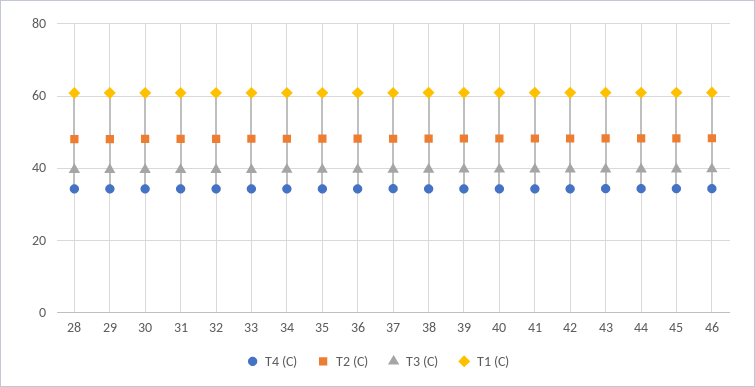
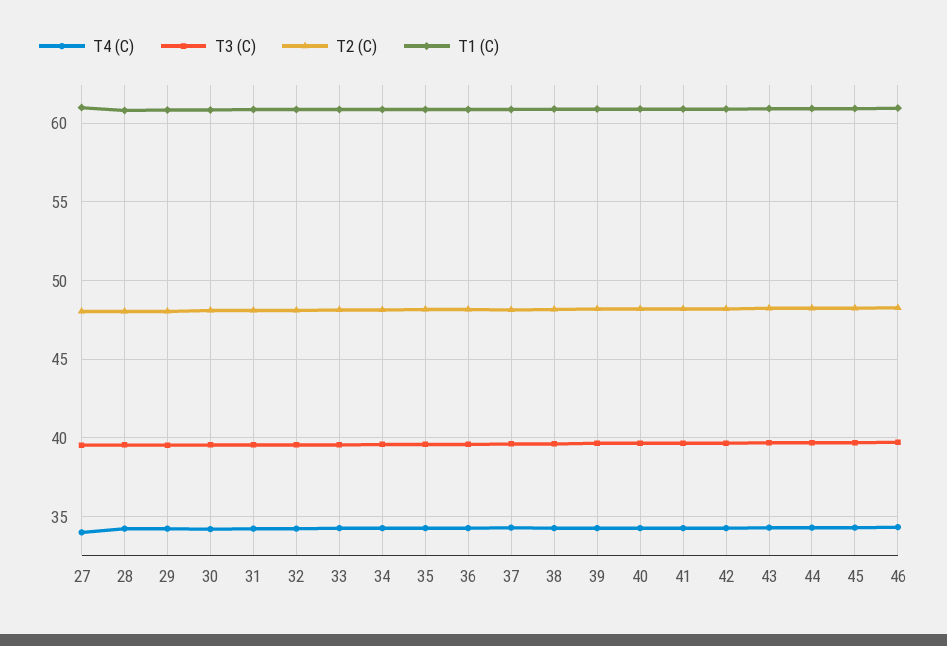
  {
    "T4 (C)": {
      "28": 34,
      "29": 34,
      "30": 34,
      "31": 34,
      "32": 34,
      "33": 34.5,
      "34": 34.5,
      "35": 34.5,
      "36": 34.5,
      "37": 34.5,
      "38": 34.5,
      "39": 34.5,
      "40": 34.5,
      "41": 34.5,
      "42": 34.5,
      "43": 34.5,
      "44": 34.5,
      "45": 34.5,
-     "46": 34.5
+     "46": 34.5,
+     "27": 34
    },
    "T2 (C)": {
      "28": 48,
      "29": 48,
      "30": 48,
      "31": 48,
      "32": 48,
      "33": 48,
      "34": 48,
      "35": 48,
      "36": 48,
      "37": 48,
      "38": 48,
      "39": 48,
      "40": 48,
      "41": 48,
      "42": 48,
      "43": 48.5,
      "44": 48.5,
      "45": 48.5,
-     "46": 48.5
+     "46": 48.5,
+     "27": 48
    },
    "T3 (C)": {
      "28": 39.5,
      "29": 39.5,
      "30": 39.5,
      "31": 39.5,
      "32": 39.5,
      "33": 39.5,
      "34": 39.5,
      "35": 39.5,
      "36": 39.5,
      "37": 39.5,
      "38": 39.5,
      "39": 39.5,
      "40": 39.5,
      "41": 39.5,
      "42": 39.5,
      "43": 39.5,
      "44": 39.5,
      "45": 39.5,
-     "46": 39.5
+     "46": 39.5,
+     "27": 39.5
    },
    "T1 (C)": {
      "28": 61,
      "29": 61,
      "30": 61,
      "31": 61,
      "32": 61,
      "33": 61,
      "34": 61,
      "35": 61,
      "36": 61,
      "37": 61,
      "38": 61,
      "39": 61,
      "40": 61,
      "41": 61,
      "42": 61,
      "43": 61,
      "44": 61,
      "45": 61,
-     "46": 61
+     "46": 61,
+     "27": 61
    }
  }

